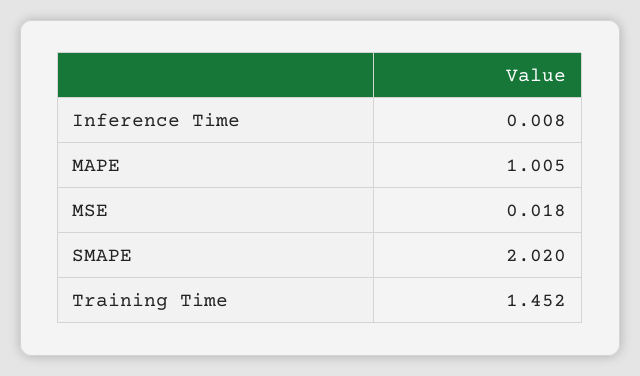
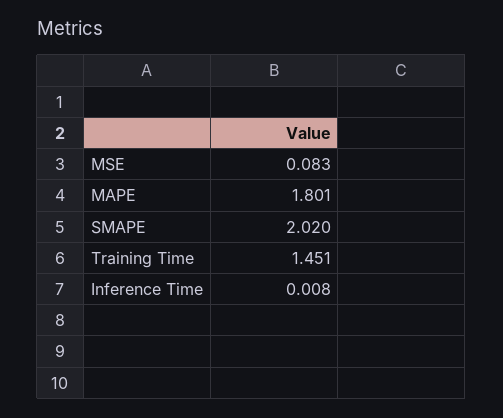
  {
    "Inference Time": 0.008,
-   "MAPE": 1.005,
+   "MAPE": 1.801,
-   "MSE": 0.018,
+   "MSE": 0.083,
    "SMAPE": 2.02,
-   "Training Time": 1.452
+   "Training Time": 1.451
  }

